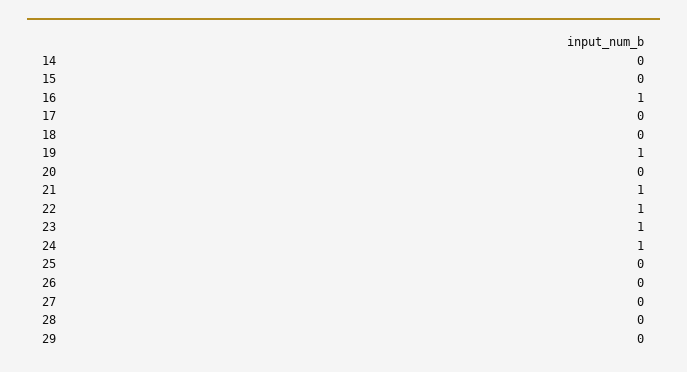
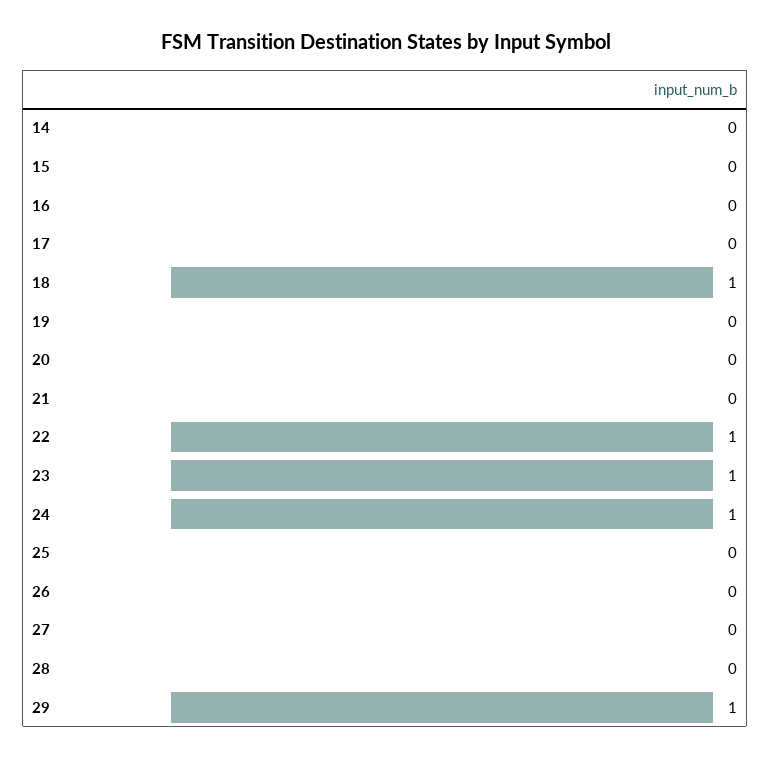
  {
    "14": 0,
    "15": 0,
-   "16": 1,
+   "16": 0,
    "17": 0,
-   "18": 0,
+   "18": 1,
-   "19": 1,
+   "19": 0,
    "20": 0,
-   "21": 1,
+   "21": 0,
    "22": 1,
    "23": 1,
    "24": 1,
    "25": 0,
    "26": 0,
    "27": 0,
    "28": 0,
-   "29": 0
+   "29": 1
  }

